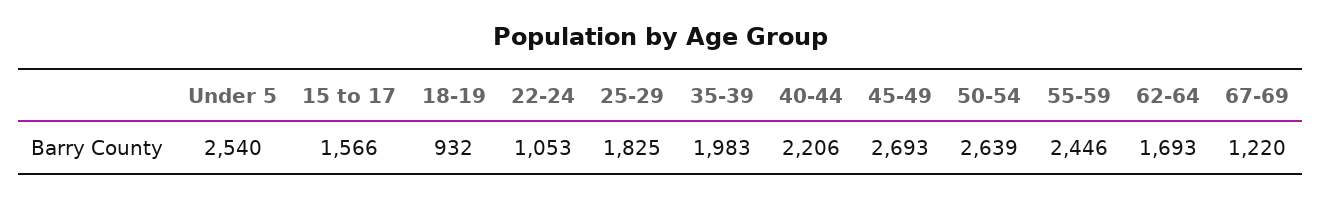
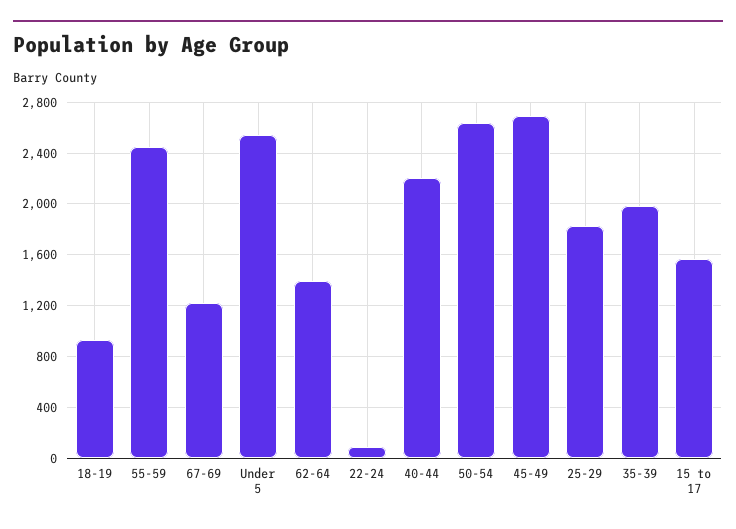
  {
    "Under 5": 2540,
    "15 to 17": 1566,
    "18-19": 932,
-   "22-24": 1053,
+   "22-24": 100,
    "25-29": 1825,
    "35-39": 1983,
    "40-44": 2206,
    "45-49": 2693,
    "50-54": 2639,
    "55-59": 2446,
-   "62-64": 1693,
+   "62-64": 1400,
    "67-69": 1220
  }

